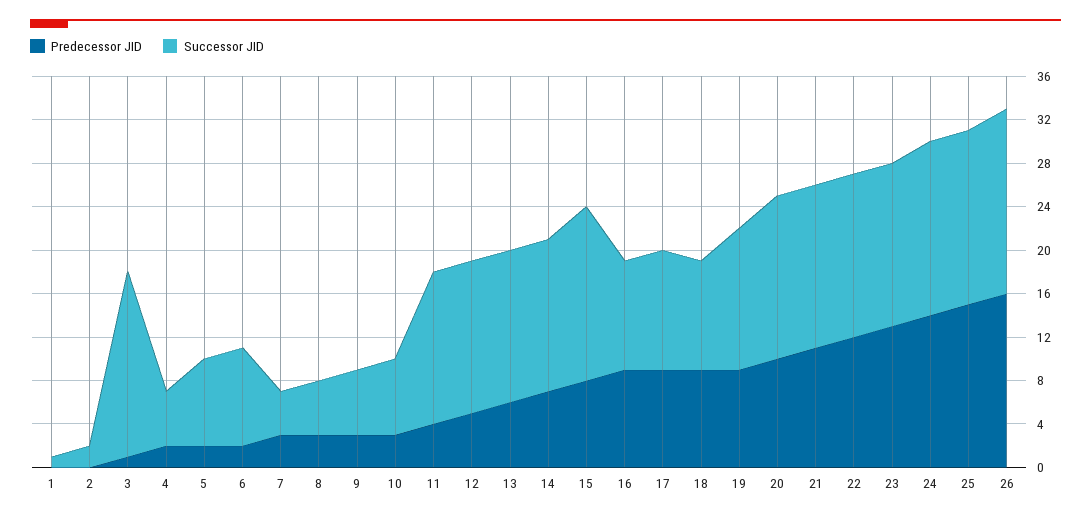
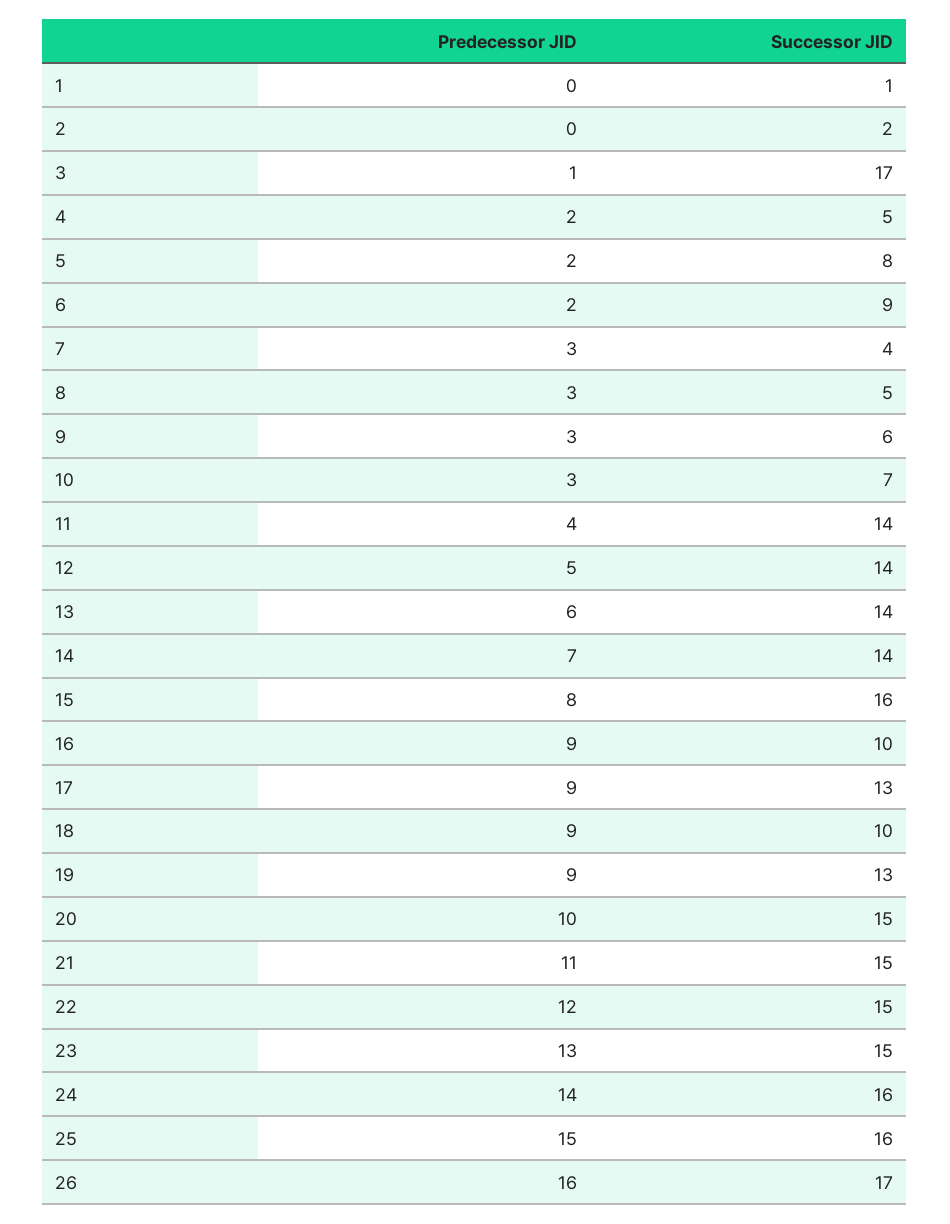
  {
    "Predecessor JID": {
      "1": 0,
      "2": 0,
      "3": 1,
      "4": 2,
      "5": 2,
      "6": 2,
      "7": 3,
      "8": 3,
      "9": 3,
      "10": 3,
      "11": 4,
      "12": 5,
      "13": 6,
      "14": 7,
      "15": 8,
      "16": 9,
      "17": 9,
      "18": 9,
      "19": 9,
      "20": 10,
      "21": 11,
      "22": 12,
      "23": 13,
      "24": 14,
      "25": 15,
      "26": 16
    },
    "Successor JID": {
      "1": 1,
      "2": 2,
      "3": 17,
      "4": 5,
      "5": 8,
      "6": 9,
      "7": 4,
      "8": 5,
      "9": 6,
      "10": 7,
      "11": 14,
      "12": 14,
      "13": 14,
      "14": 14,
      "15": 16,
      "16": 10,
-     "17": 11,
+     "17": 13,
      "18": 10,
      "19": 13,
      "20": 15,
      "21": 15,
      "22": 15,
      "23": 15,
      "24": 16,
      "25": 16,
      "26": 17
    }
  }

